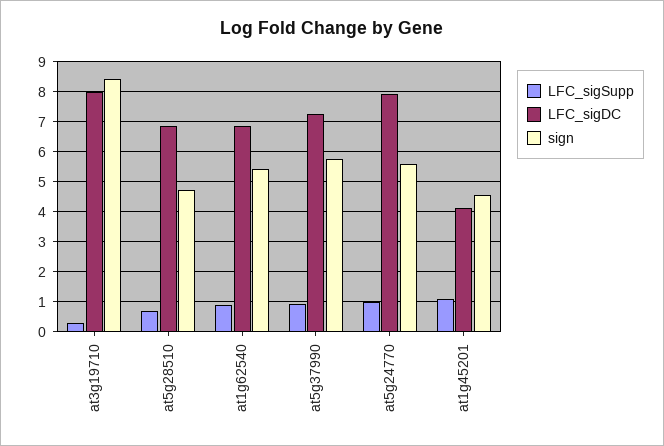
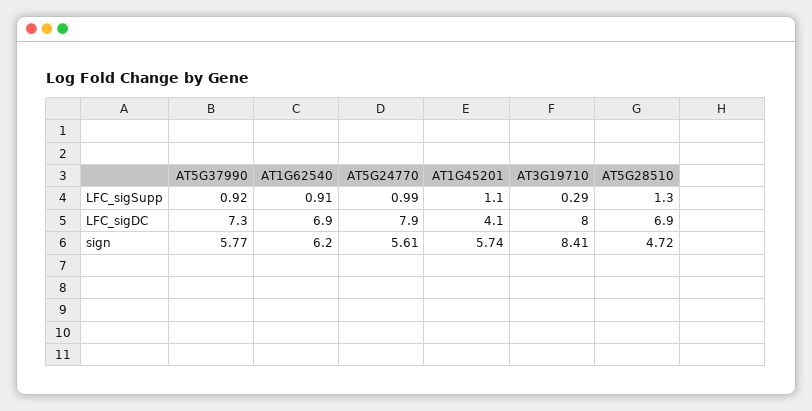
  {
    "LFC_sigSupp": {
      "at3g19710": 0.29,
-     "at5g28510": 0.75,
+     "at5g28510": 1.3,
      "at1g62540": 0.91,
      "at5g37990": 0.92,
      "at5g24770": 0.99,
      "at1g45201": 1.1
    },
    "LFC_sigDC": {
      "at3g19710": 8,
      "at5g28510": 6.9,
      "at1g62540": 6.9,
      "at5g37990": 7.3,
      "at5g24770": 7.9,
      "at1g45201": 4.1
    },
    "sign": {
      "at3g19710": 8.41,
      "at5g28510": 4.72,
-     "at1g62540": 5.5,
+     "at1g62540": 6.2,
      "at5g37990": 5.77,
      "at5g24770": 5.61,
-     "at1g45201": 4.5
+     "at1g45201": 5.74
    }
  }

